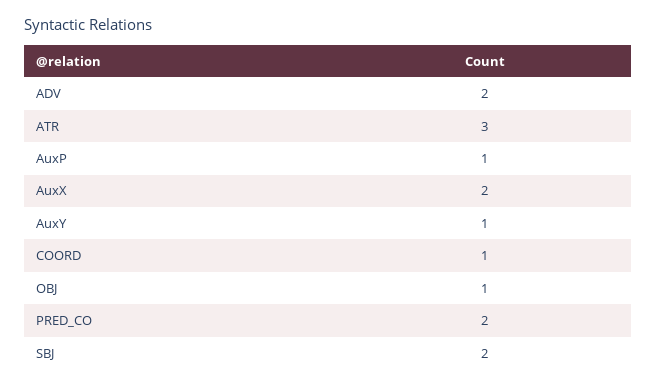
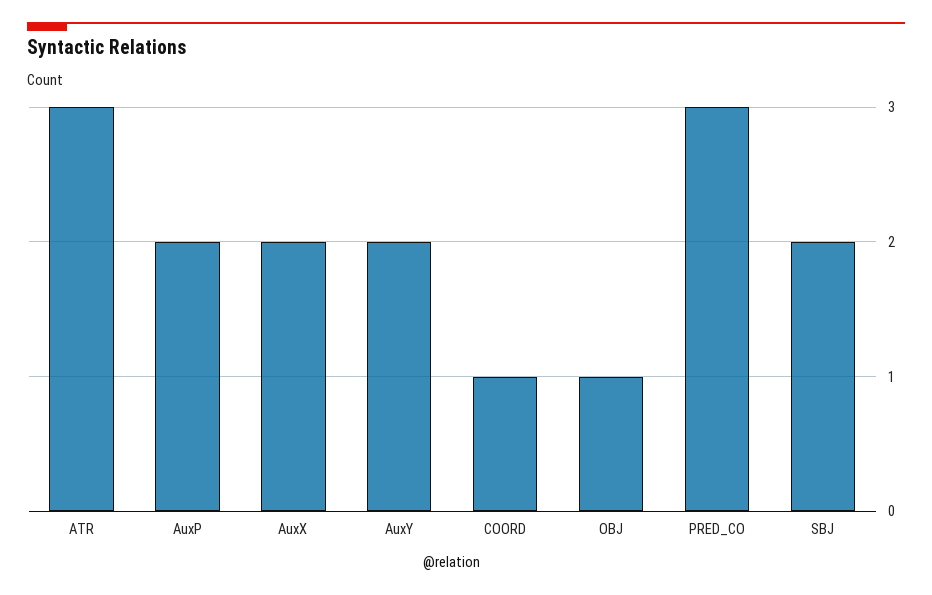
  {
-   "ADV": 2,
    "ATR": 3,
-   "AuxP": 1,
+   "AuxP": 2,
    "AuxX": 2,
-   "AuxY": 1,
+   "AuxY": 2,
    "COORD": 1,
    "OBJ": 1,
-   "PRED_CO": 2,
+   "PRED_CO": 3,
    "SBJ": 2
  }

